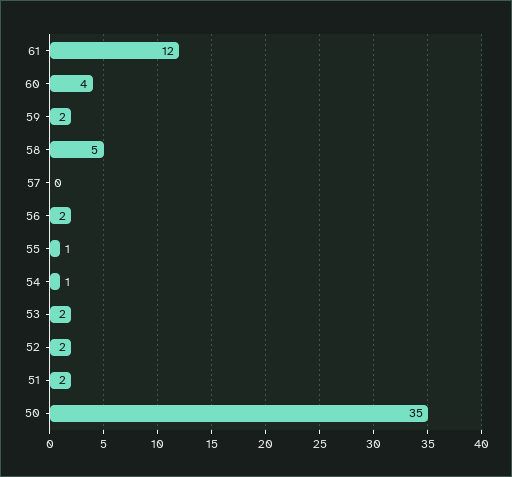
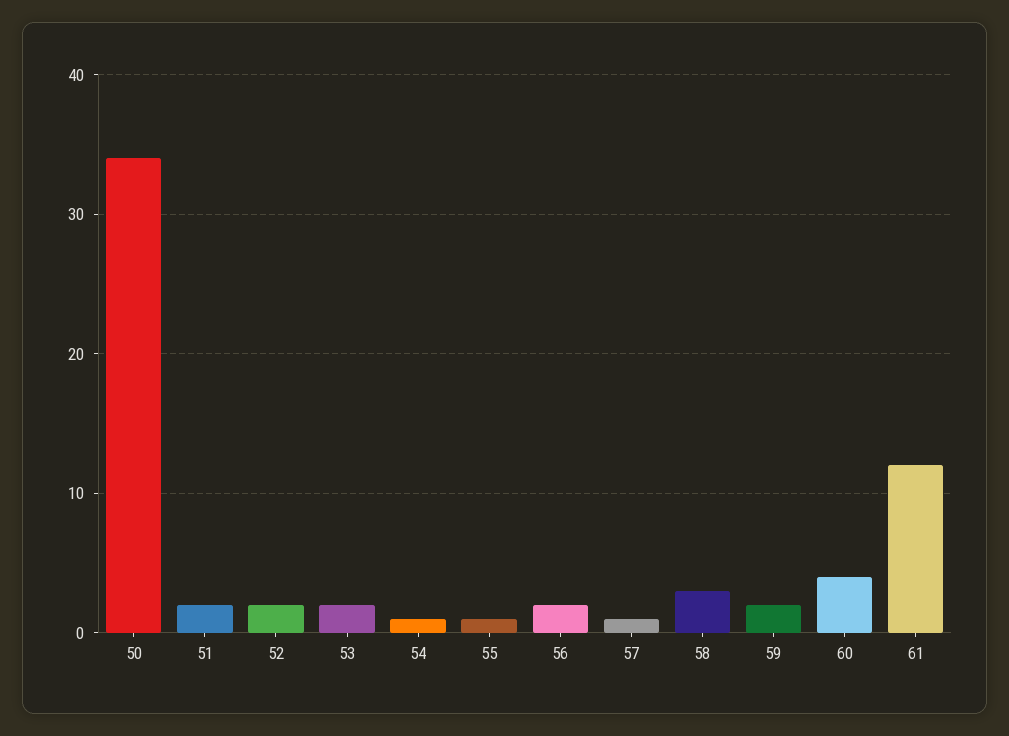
  {
    "61": 12,
    "60": 4,
    "59": 2,
-   "58": 5,
+   "58": 3,
-   "57": 0,
+   "57": 1,
    "56": 2,
    "55": 1,
    "54": 1,
    "53": 2,
    "52": 2,
    "51": 2,
-   "50": 35
+   "50": 34
  }

